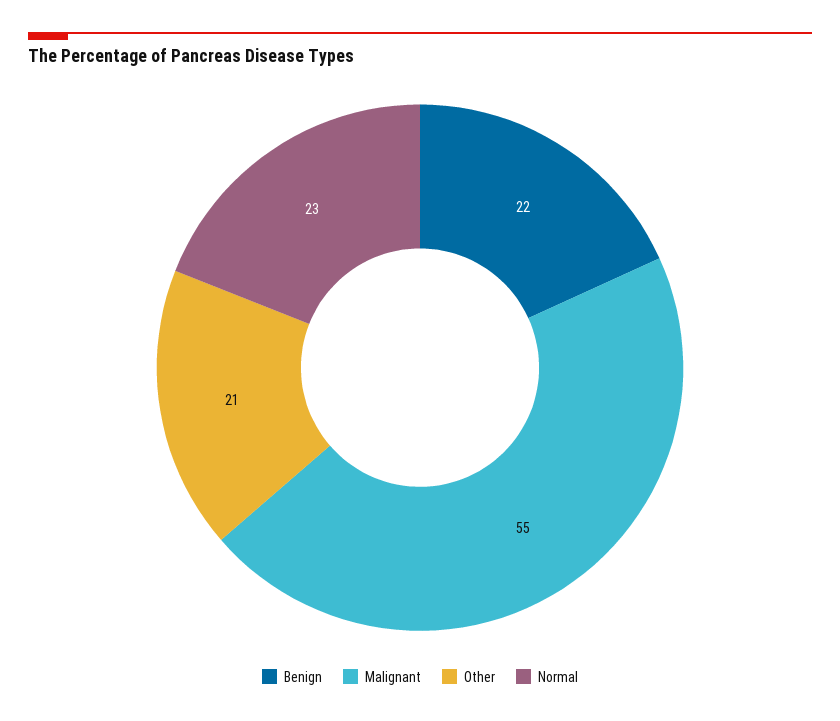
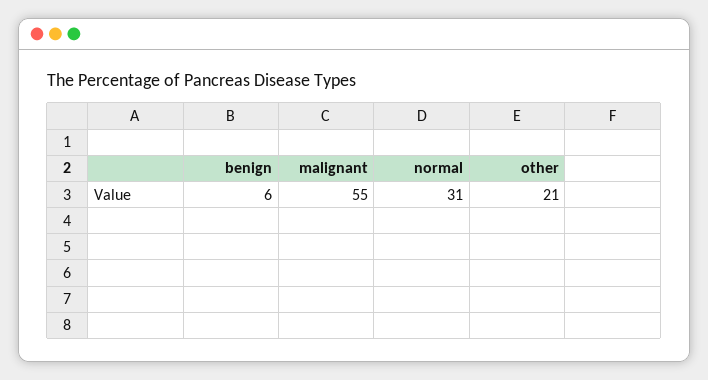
  {
-   "Benign": 22,
+   "Benign": 6,
    "Malignant": 55,
    "Other": 21,
-   "Normal": 23
+   "Normal": 31
  }

